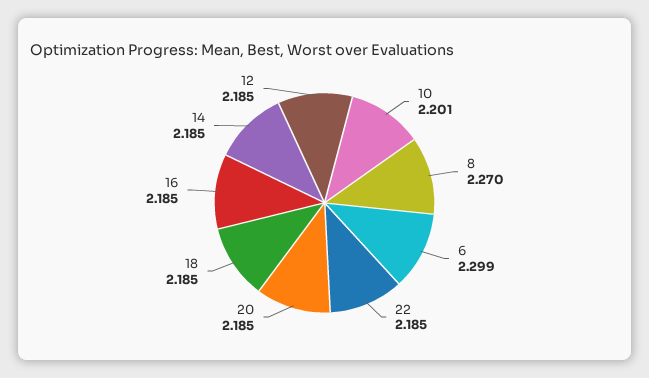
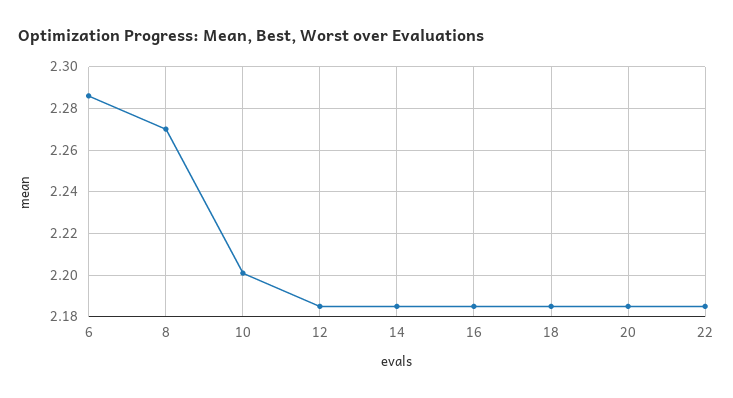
  {
    "10": 2.201,
    "8": 2.27,
-   "6": 2.299,
+   "6": 2.285,
    "22": 2.185,
    "20": 2.185,
    "18": 2.185,
    "16": 2.185,
    "14": 2.185,
    "12": 2.185
  }

